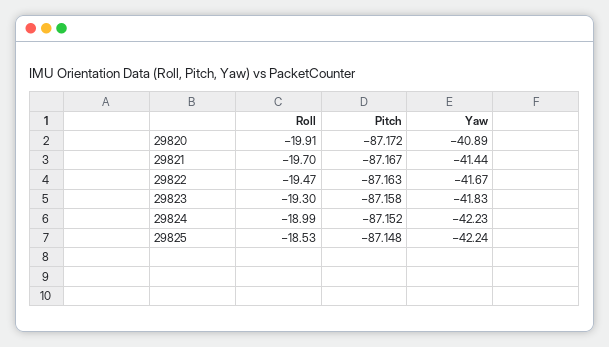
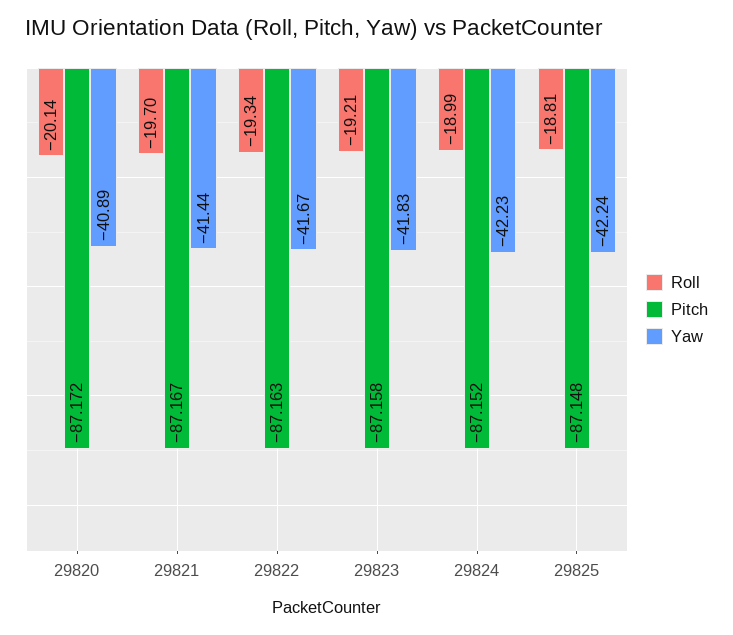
  {
    "Roll": {
-     "29820": -19.91,
+     "29820": -20.14,
      "29821": -19.7,
-     "29822": -19.47,
+     "29822": -19.34,
-     "29823": -19.3,
+     "29823": -19.21,
      "29824": -18.99,
-     "29825": -18.53
+     "29825": -18.81
    },
    "Pitch": {
      "29820": -87.172,
      "29821": -87.167,
      "29822": -87.163,
      "29823": -87.158,
      "29824": -87.152,
      "29825": -87.148
    },
    "Yaw": {
      "29820": -40.89,
      "29821": -41.44,
      "29822": -41.67,
      "29823": -41.83,
      "29824": -42.23,
      "29825": -42.24
    }
  }

